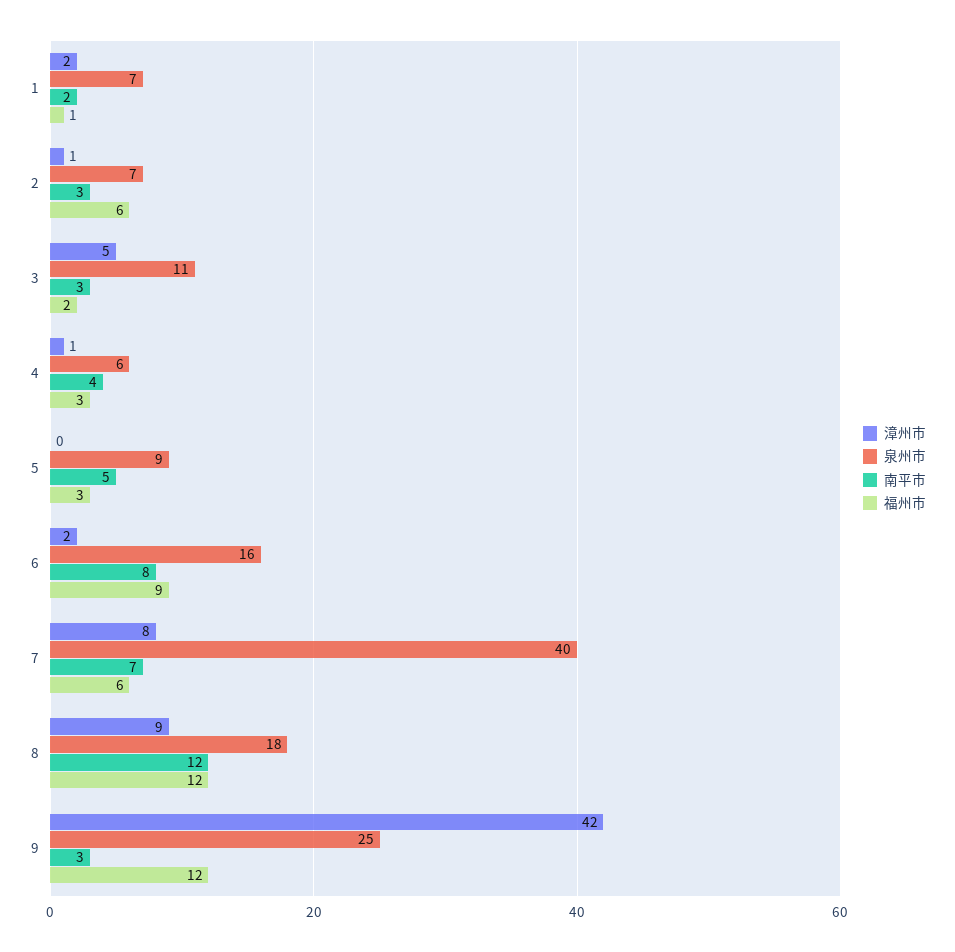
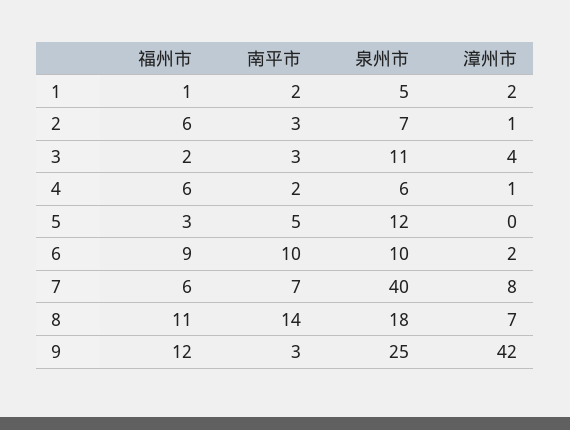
  {
    "漳州市": {
      "1": 2,
      "2": 1,
-     "3": 5,
+     "3": 4,
      "4": 1,
      "5": 0,
      "6": 2,
      "7": 8,
-     "8": 9,
+     "8": 7,
      "9": 42
    },
    "泉州市": {
-     "1": 7,
+     "1": 5,
      "2": 7,
      "3": 11,
      "4": 6,
-     "5": 9,
+     "5": 12,
-     "6": 16,
+     "6": 10,
      "7": 40,
      "8": 18,
      "9": 25
    },
    "南平市": {
      "1": 2,
      "2": 3,
      "3": 3,
-     "4": 4,
+     "4": 2,
      "5": 5,
-     "6": 8,
+     "6": 10,
      "7": 7,
-     "8": 12,
+     "8": 14,
      "9": 3
    },
    "福州市": {
      "1": 1,
      "2": 6,
      "3": 2,
-     "4": 3,
+     "4": 6,
      "5": 3,
      "6": 9,
      "7": 6,
-     "8": 12,
+     "8": 11,
      "9": 12
    }
  }

